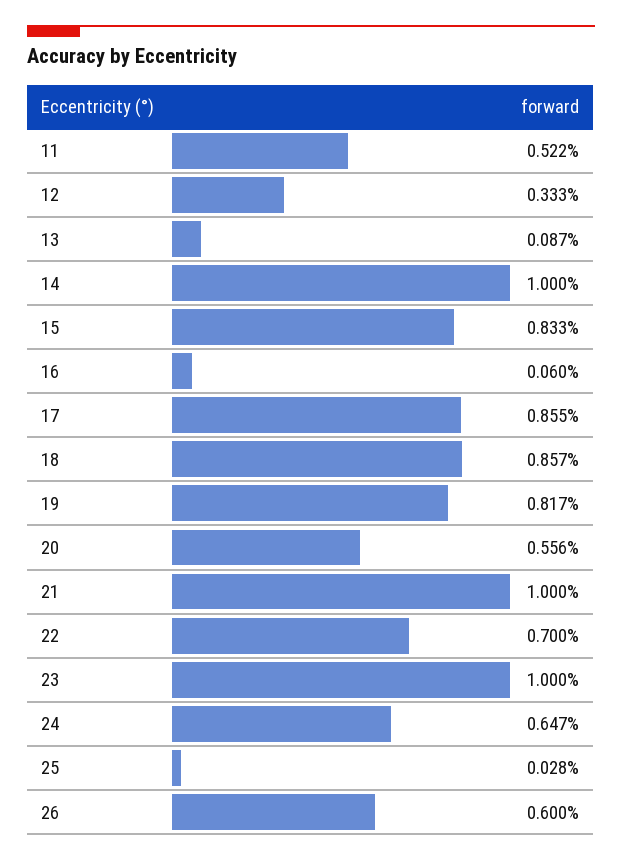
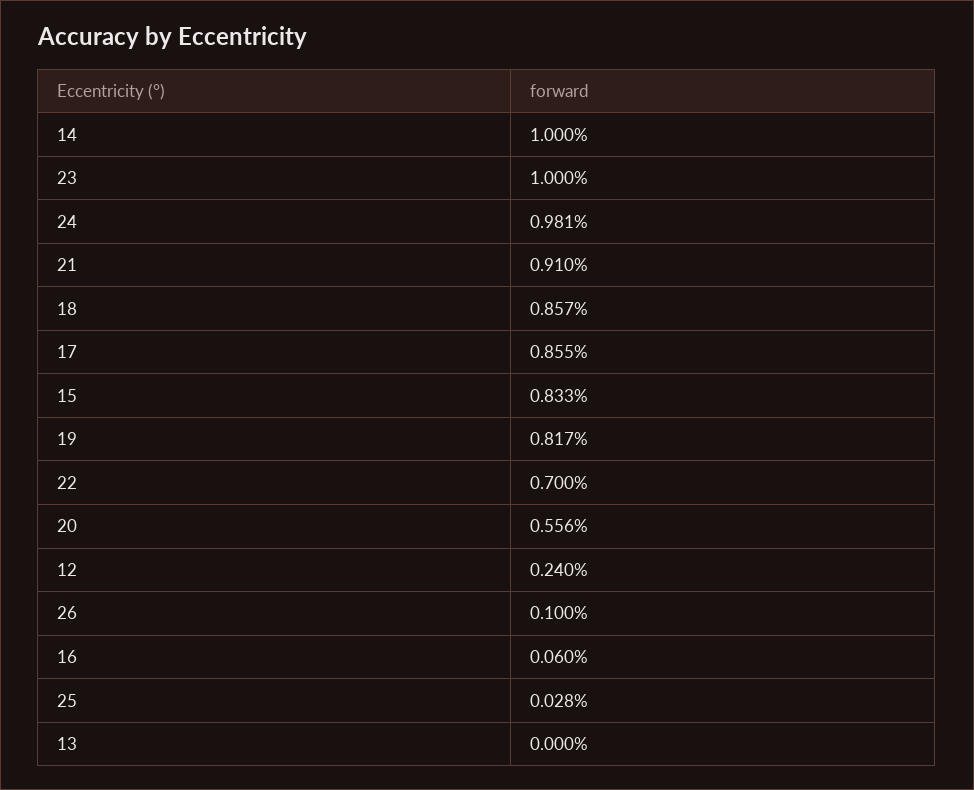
  {
-   "11": 0.522,
-   "12": 0.333,
+   "12": 0.24,
-   "13": 0.087,
+   "13": 0,
    "14": 1,
    "15": 0.833,
    "16": 0.06,
    "17": 0.855,
    "18": 0.857,
    "19": 0.817,
    "20": 0.556,
-   "21": 1,
+   "21": 0.91,
    "22": 0.7,
    "23": 1,
-   "24": 0.647,
+   "24": 0.981,
    "25": 0.028,
-   "26": 0.6
+   "26": 0.1
  }

